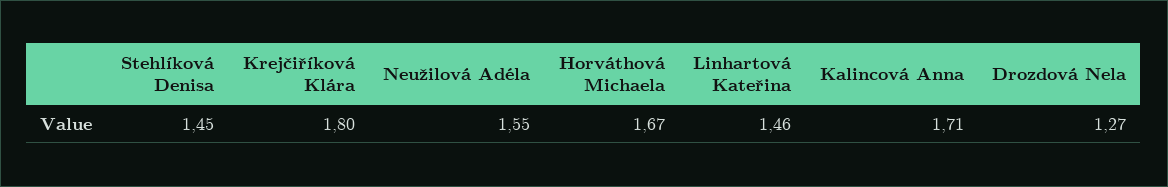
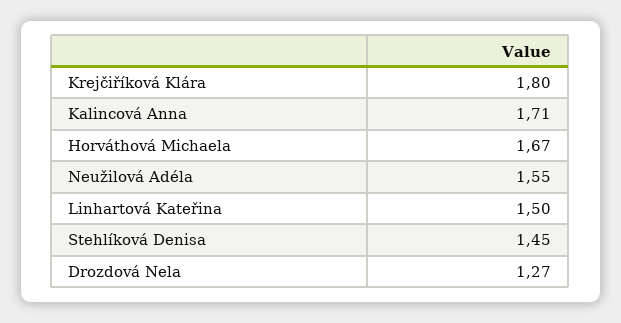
  {
    "Stehlíková Denisa": 1.45,
    "Krejčiříková Klára": 1.8,
    "Neužilová Adéla": 1.55,
    "Horváthová Michaela": 1.67,
-   "Linhartová Kateřina": 1.46,
+   "Linhartová Kateřina": 1.5,
    "Kalincová Anna": 1.71,
    "Drozdová Nela": 1.27
  }

